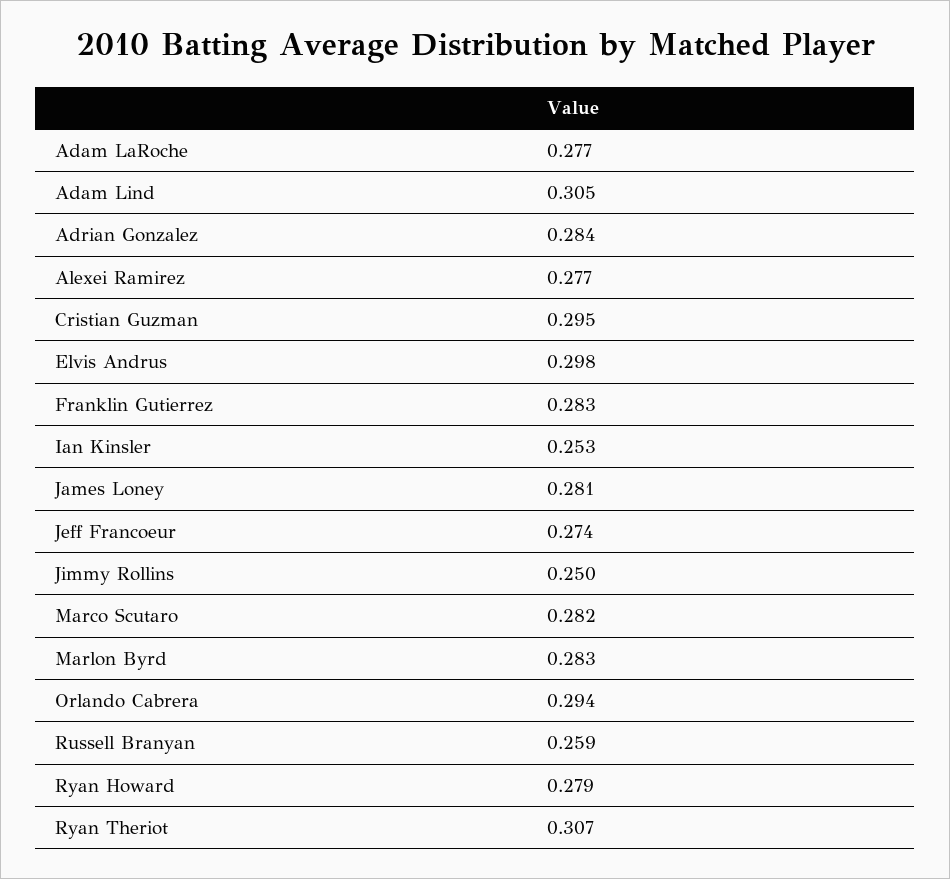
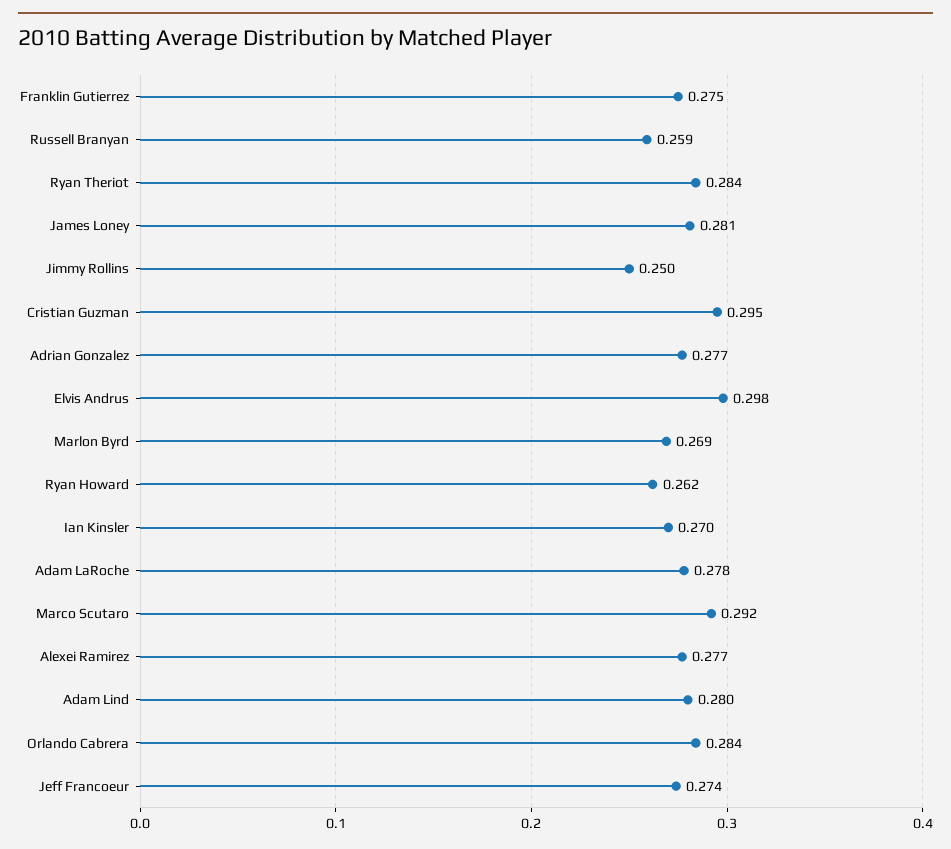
  {
-   "Adam LaRoche": 0.277,
+   "Adam LaRoche": 0.278,
-   "Adam Lind": 0.305,
+   "Adam Lind": 0.28,
-   "Adrian Gonzalez": 0.284,
+   "Adrian Gonzalez": 0.277,
    "Alexei Ramirez": 0.277,
    "Cristian Guzman": 0.295,
    "Elvis Andrus": 0.298,
-   "Franklin Gutierrez": 0.283,
+   "Franklin Gutierrez": 0.275,
-   "Ian Kinsler": 0.253,
+   "Ian Kinsler": 0.27,
    "James Loney": 0.281,
    "Jeff Francoeur": 0.274,
    "Jimmy Rollins": 0.25,
-   "Marco Scutaro": 0.282,
+   "Marco Scutaro": 0.292,
-   "Marlon Byrd": 0.283,
+   "Marlon Byrd": 0.269,
-   "Orlando Cabrera": 0.294,
+   "Orlando Cabrera": 0.284,
    "Russell Branyan": 0.259,
-   "Ryan Howard": 0.279,
+   "Ryan Howard": 0.262,
-   "Ryan Theriot": 0.307
+   "Ryan Theriot": 0.284
  }

